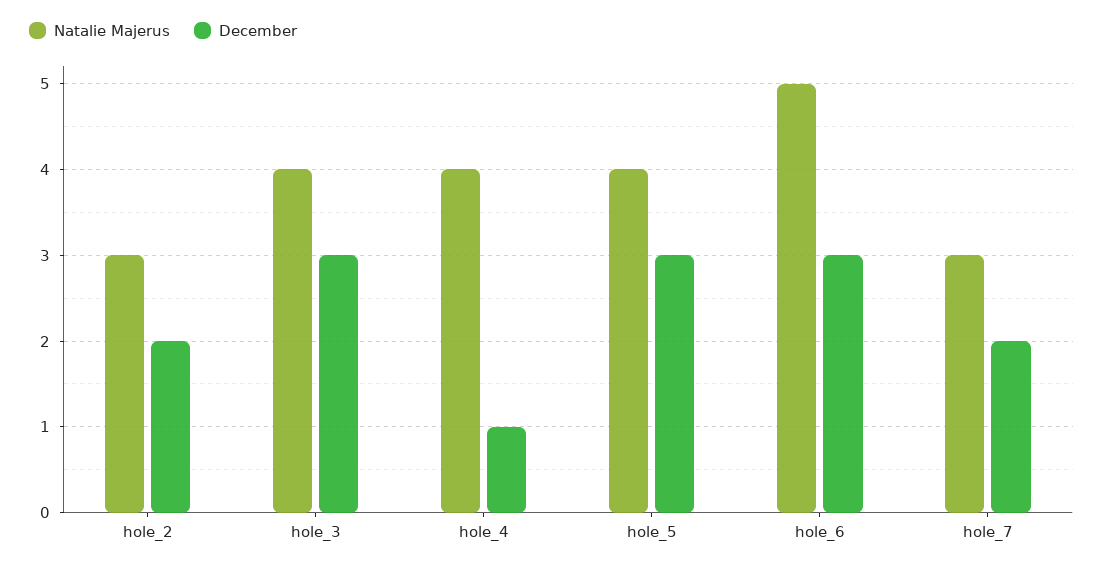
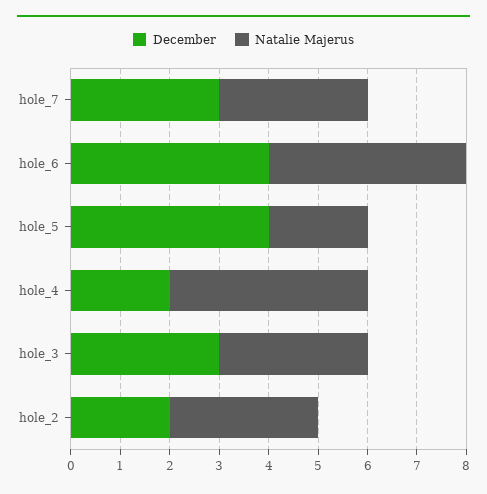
  {
    "Natalie Majerus": {
      "hole_2": 3,
-     "hole_3": 4,
+     "hole_3": 3,
      "hole_4": 4,
-     "hole_5": 4,
+     "hole_5": 2,
-     "hole_6": 5,
+     "hole_6": 4,
      "hole_7": 3
    },
    "December": {
      "hole_2": 2,
      "hole_3": 3,
-     "hole_4": 1,
+     "hole_4": 2,
-     "hole_5": 3,
+     "hole_5": 4,
-     "hole_6": 3,
+     "hole_6": 4,
-     "hole_7": 2
+     "hole_7": 3
    }
  }

